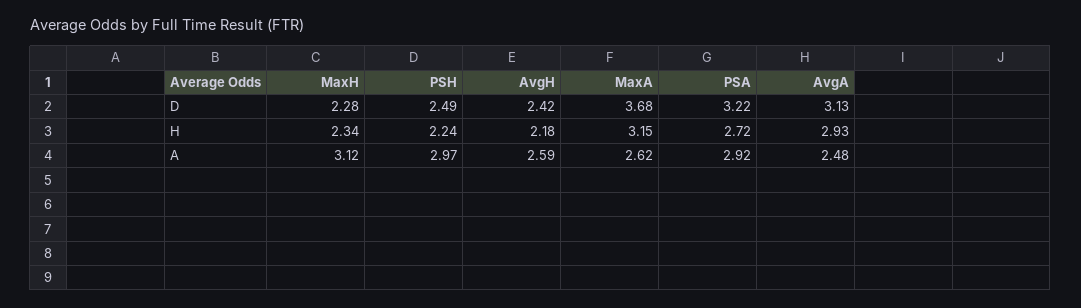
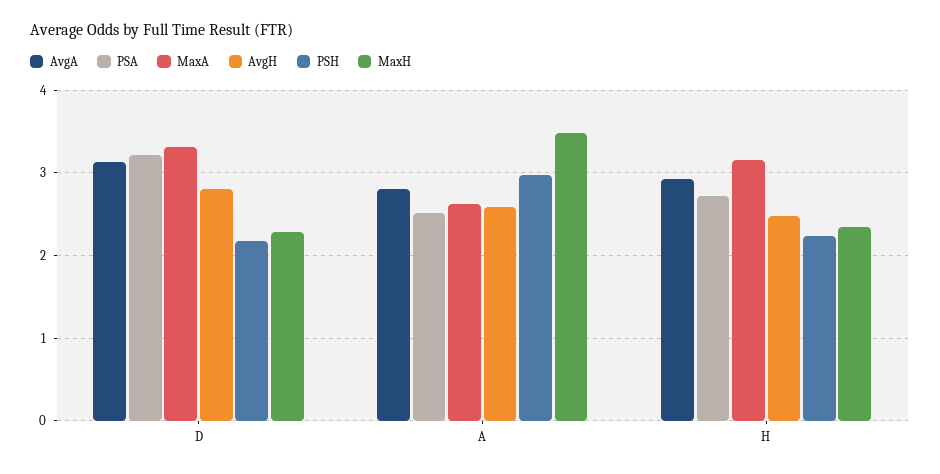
  {
    "MaxH": {
      "D": 2.28,
      "H": 2.34,
-     "A": 3.12
+     "A": 3.5
    },
    "PSH": {
-     "D": 2.49,
+     "D": 2.2,
      "H": 2.24,
      "A": 2.97
    },
    "AvgH": {
-     "D": 2.42,
+     "D": 2.8,
-     "H": 2.18,
+     "H": 2.5,
      "A": 2.59
    },
    "MaxA": {
-     "D": 3.68,
+     "D": 3.3,
      "H": 3.15,
      "A": 2.62
    },
    "PSA": {
      "D": 3.22,
      "H": 2.72,
-     "A": 2.92
+     "A": 2.5
    },
    "AvgA": {
      "D": 3.13,
      "H": 2.93,
-     "A": 2.48
+     "A": 2.8
    }
  }

